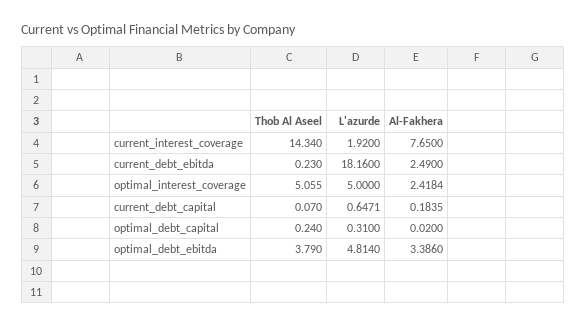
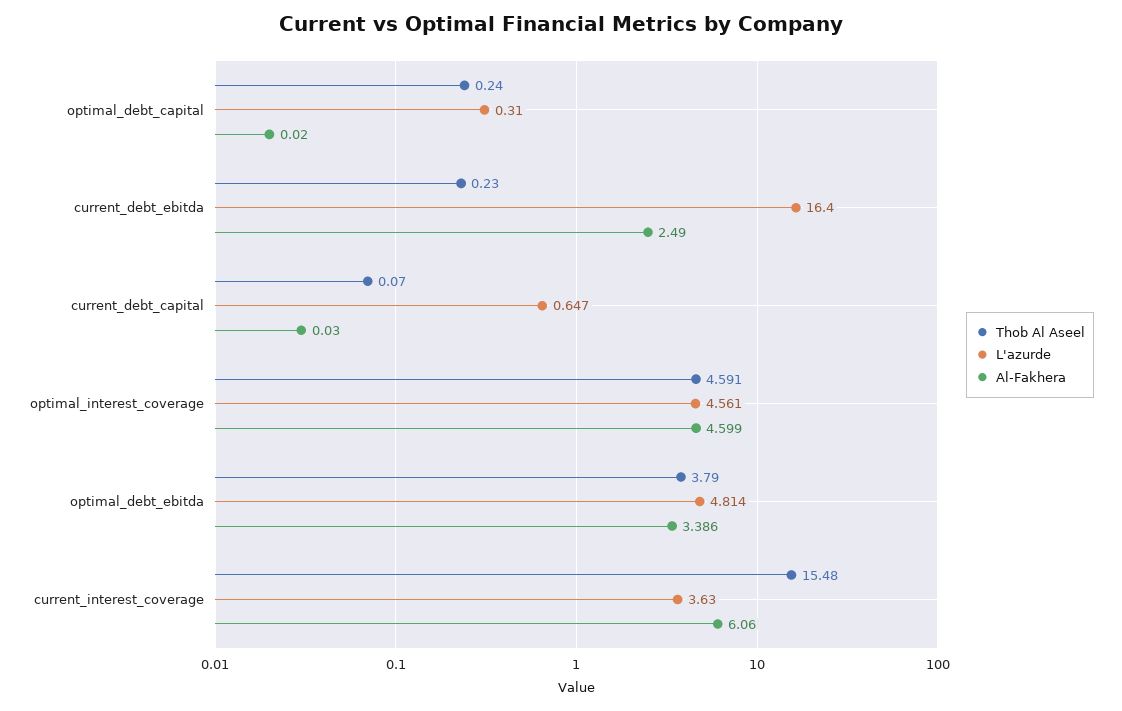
  {
    "Thob Al Aseel": {
-     "current_interest_coverage": 14.34,
+     "current_interest_coverage": 15.48,
      "current_debt_ebitda": 0.23,
-     "optimal_interest_coverage": 5.055,
+     "optimal_interest_coverage": 4.591,
      "current_debt_capital": 0.07,
      "optimal_debt_capital": 0.24,
      "optimal_debt_ebitda": 3.79
    },
    "L'azurde": {
-     "current_interest_coverage": 1.92,
+     "current_interest_coverage": 3.63,
-     "current_debt_ebitda": 18.16,
+     "current_debt_ebitda": 16.4,
-     "optimal_interest_coverage": 5,
+     "optimal_interest_coverage": 4.561,
      "current_debt_capital": 0.6471,
      "optimal_debt_capital": 0.31,
      "optimal_debt_ebitda": 4.814
    },
    "Al-Fakhera": {
-     "current_interest_coverage": 7.65,
+     "current_interest_coverage": 6.06,
      "current_debt_ebitda": 2.49,
-     "optimal_interest_coverage": 2.4184,
+     "optimal_interest_coverage": 4.599,
-     "current_debt_capital": 0.1835,
+     "current_debt_capital": 0.03,
      "optimal_debt_capital": 0.02,
      "optimal_debt_ebitda": 3.386
    }
  }

